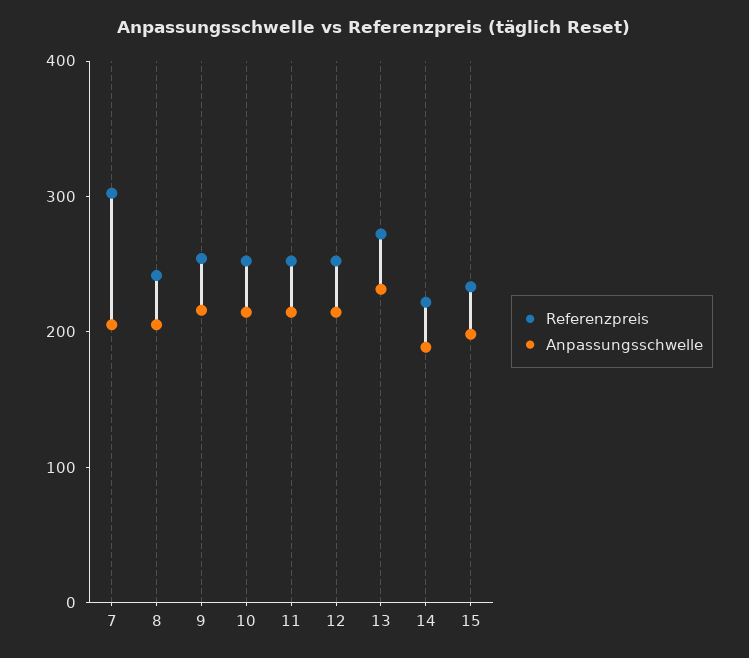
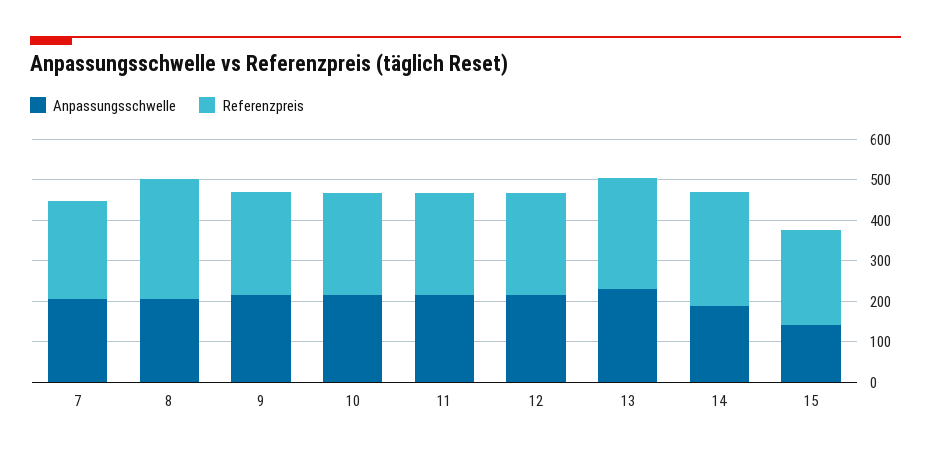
  {
    "Referenzpreis": {
-     "7": 300,
+     "7": 240,
-     "8": 240,
+     "8": 300,
      "9": 260,
      "10": 260,
      "11": 260,
      "12": 260,
      "13": 280,
-     "14": 220,
+     "14": 280,
      "15": 240
    },
    "Anpassungsschwelle": {
      "7": 200,
      "8": 200,
      "9": 220,
      "10": 220,
      "11": 220,
      "12": 220,
      "13": 240,
      "14": 180,
-     "15": 200
+     "15": 140
    }
  }

